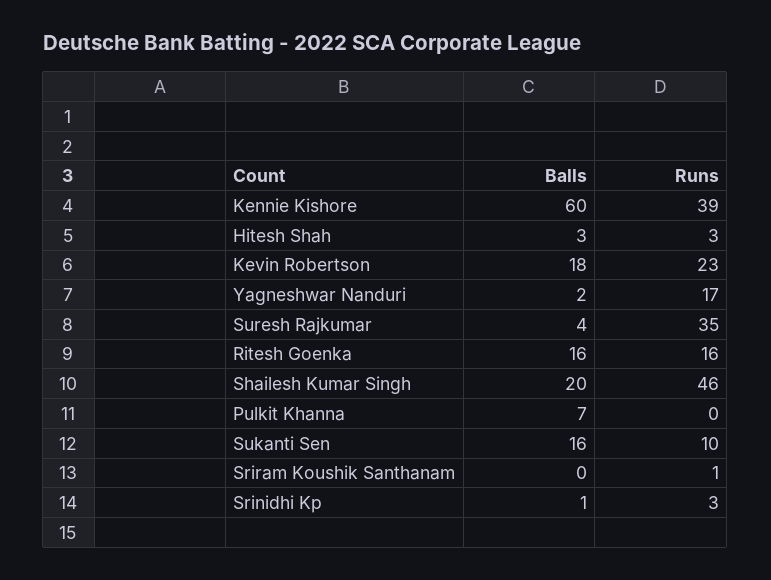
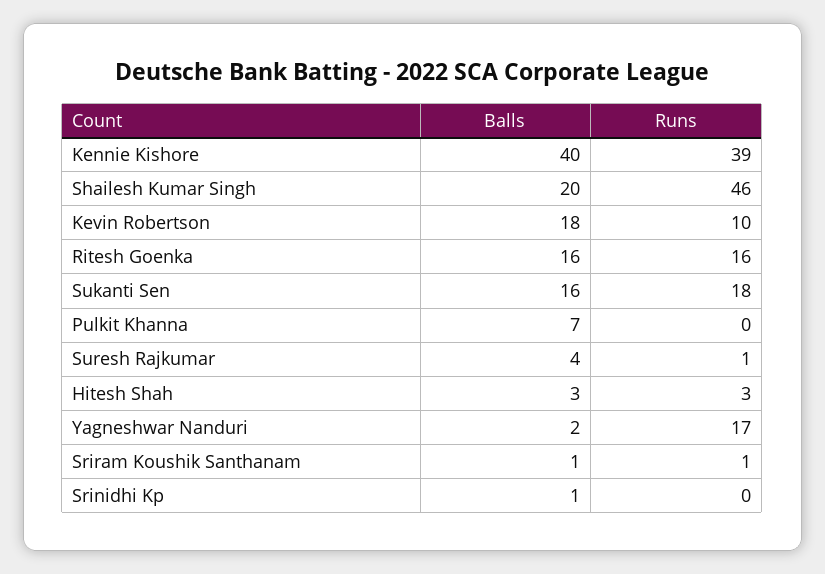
  {
    "Balls": {
-     "Kennie Kishore": 60,
+     "Kennie Kishore": 40,
      "Hitesh Shah": 3,
      "Kevin Robertson": 18,
      "Yagneshwar Nanduri": 2,
      "Suresh Rajkumar": 4,
      "Ritesh Goenka": 16,
      "Shailesh Kumar Singh": 20,
      "Pulkit Khanna": 7,
      "Sukanti Sen": 16,
-     "Sriram Koushik Santhanam": 0,
+     "Sriram Koushik Santhanam": 1,
      "Srinidhi Kp": 1
    },
    "Runs": {
      "Kennie Kishore": 39,
      "Hitesh Shah": 3,
-     "Kevin Robertson": 23,
+     "Kevin Robertson": 10,
      "Yagneshwar Nanduri": 17,
-     "Suresh Rajkumar": 35,
+     "Suresh Rajkumar": 1,
      "Ritesh Goenka": 16,
      "Shailesh Kumar Singh": 46,
      "Pulkit Khanna": 0,
-     "Sukanti Sen": 10,
+     "Sukanti Sen": 18,
      "Sriram Koushik Santhanam": 1,
-     "Srinidhi Kp": 3
+     "Srinidhi Kp": 0
    }
  }

